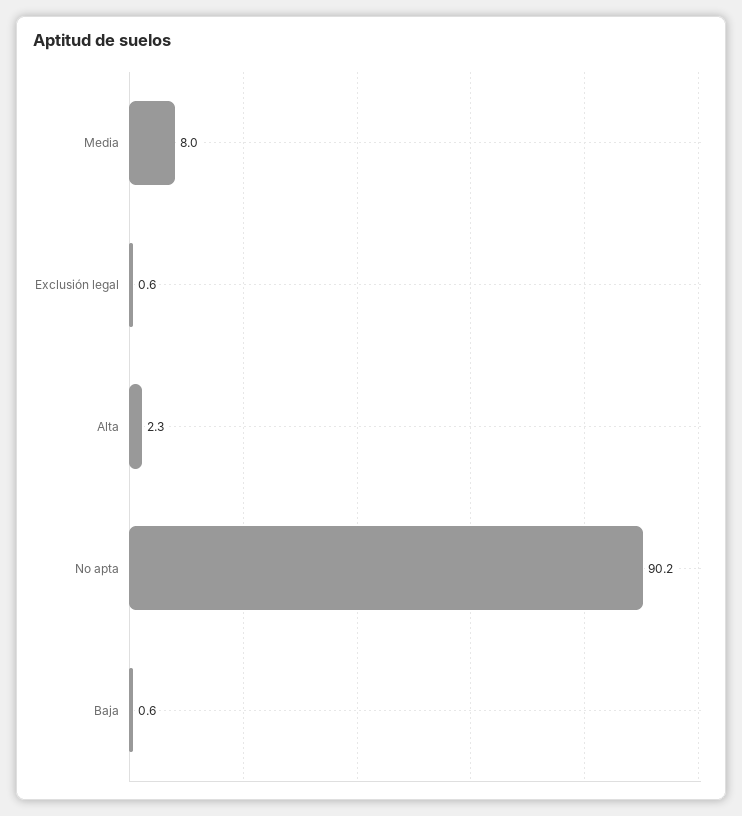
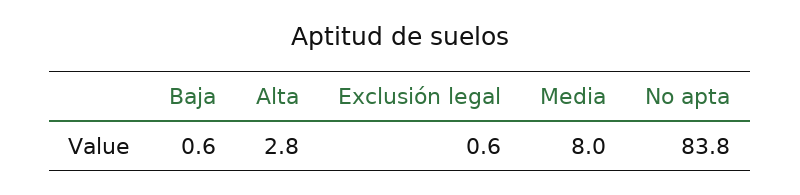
  {
    "Media": 8,
    "Exclusión legal": 0.6,
-   "Alta": 2.3,
+   "Alta": 2.8,
-   "No apta": 90.2,
+   "No apta": 83.8,
    "Baja": 0.6
  }

